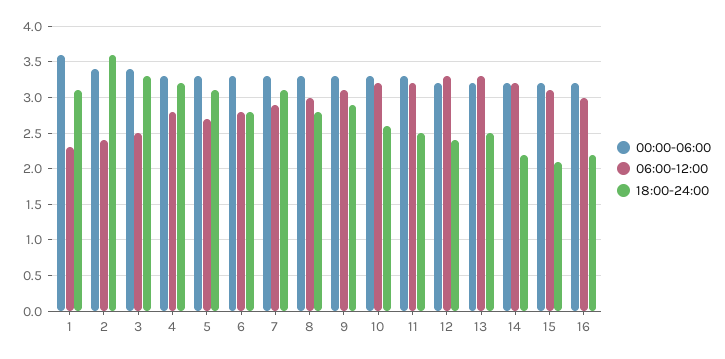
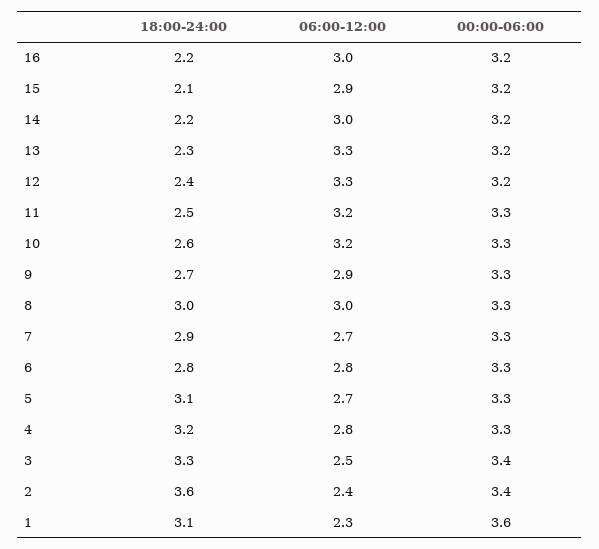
  {
    "00:00-06:00": {
      "1": 3.6,
      "2": 3.4,
      "3": 3.4,
      "4": 3.3,
      "5": 3.3,
      "6": 3.3,
      "7": 3.3,
      "8": 3.3,
      "9": 3.3,
      "10": 3.3,
      "11": 3.3,
      "12": 3.2,
      "13": 3.2,
      "14": 3.2,
      "15": 3.2,
      "16": 3.2
    },
    "06:00-12:00": {
      "1": 2.3,
      "2": 2.4,
      "3": 2.5,
      "4": 2.8,
      "5": 2.7,
      "6": 2.8,
-     "7": 2.9,
+     "7": 2.7,
      "8": 3,
-     "9": 3.1,
+     "9": 2.9,
      "10": 3.2,
      "11": 3.2,
      "12": 3.3,
      "13": 3.3,
-     "14": 3.2,
+     "14": 3,
-     "15": 3.1,
+     "15": 2.9,
      "16": 3
    },
    "18:00-24:00": {
      "1": 3.1,
      "2": 3.6,
      "3": 3.3,
      "4": 3.2,
      "5": 3.1,
      "6": 2.8,
-     "7": 3.1,
+     "7": 2.9,
-     "8": 2.8,
+     "8": 3,
-     "9": 2.9,
+     "9": 2.7,
      "10": 2.6,
      "11": 2.5,
      "12": 2.4,
-     "13": 2.5,
+     "13": 2.3,
      "14": 2.2,
      "15": 2.1,
      "16": 2.2
    }
  }

